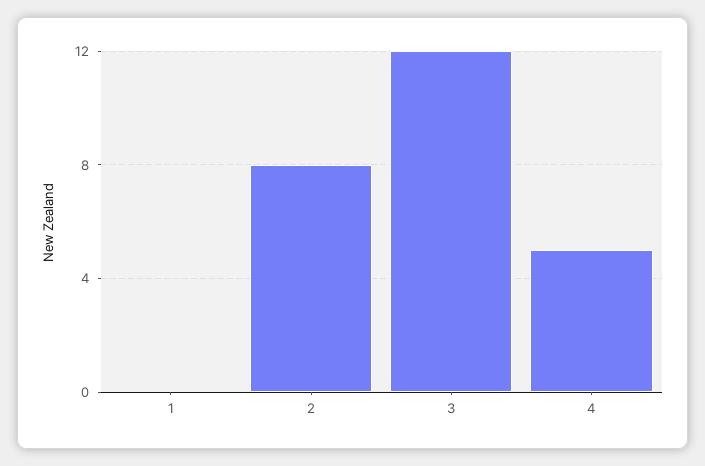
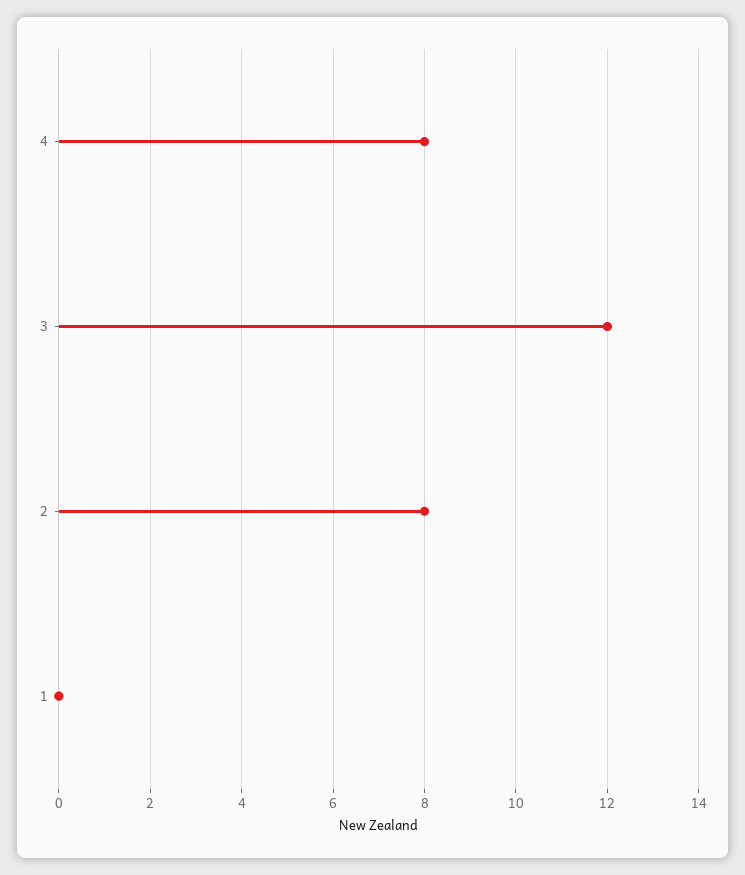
  {
    "1": 0,
    "2": 8,
    "3": 12,
-   "4": 5
+   "4": 8
  }

